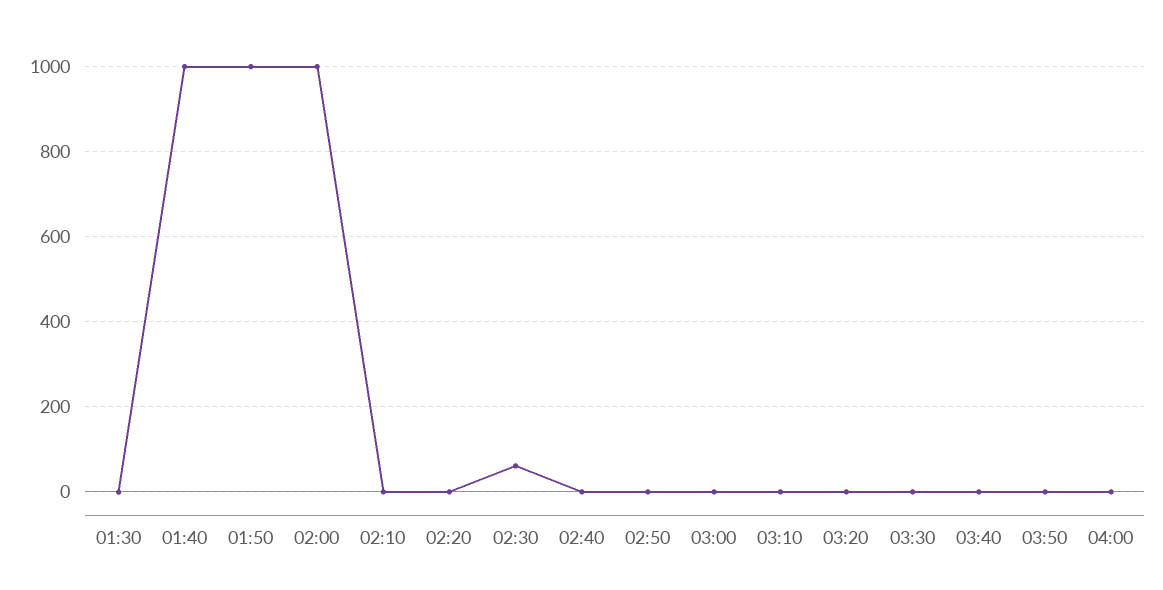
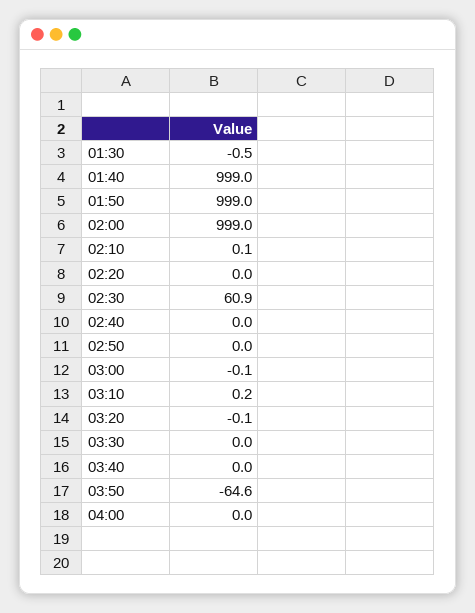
  {
    "01:30": -0.5,
    "01:40": 999,
    "01:50": 999,
    "02:00": 999,
    "02:10": 0.1,
    "02:20": 0,
    "02:30": 60.9,
    "02:40": 0,
    "02:50": 0,
    "03:00": -0.1,
    "03:10": 0.2,
    "03:20": -0.1,
    "03:30": 0,
    "03:40": 0,
-   "03:50": 0,
+   "03:50": -64.6,
    "04:00": 0
  }

